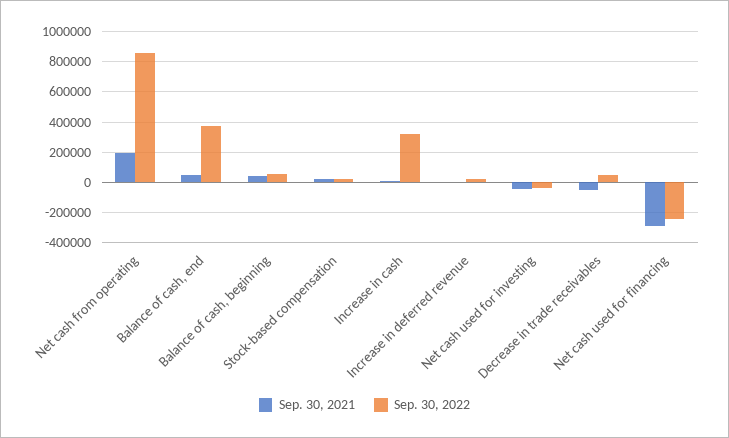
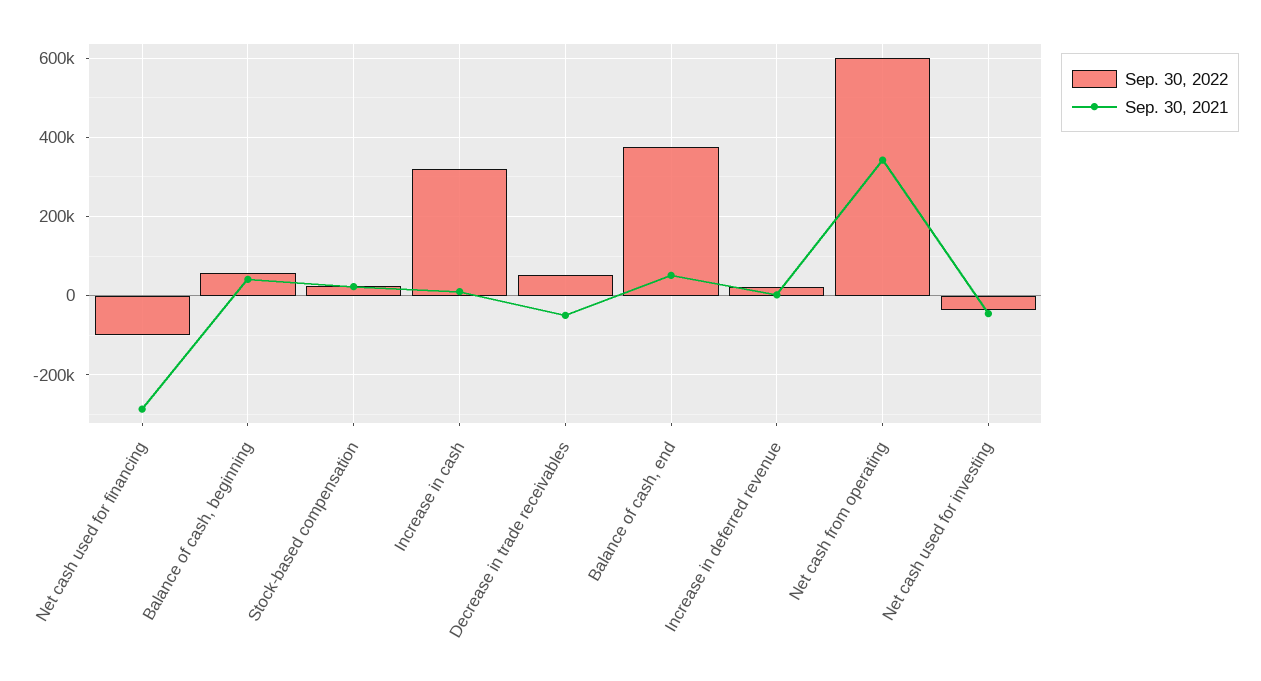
  {
    "Sep. 30, 2021": {
-     "Net cash from operating": 200000,
+     "Net cash from operating": 340000,
      "Balance of cash, end": 60000,
      "Balance of cash, beginning": 40000,
      "Stock-based compensation": 20000,
      "Increase in cash": 20000,
      "Increase in deferred revenue": 0,
      "Net cash used for investing": -40000,
      "Decrease in trade receivables": -40000,
      "Net cash used for financing": -280000
    },
    "Sep. 30, 2022": {
-     "Net cash from operating": 850000,
+     "Net cash from operating": 600000,
      "Balance of cash, end": 380000,
      "Balance of cash, beginning": 60000,
      "Stock-based compensation": 20000,
      "Increase in cash": 320000,
      "Increase in deferred revenue": 20000,
      "Net cash used for investing": -40000,
      "Decrease in trade receivables": 60000,
-     "Net cash used for financing": -250000
+     "Net cash used for financing": -100000
    }
  }

